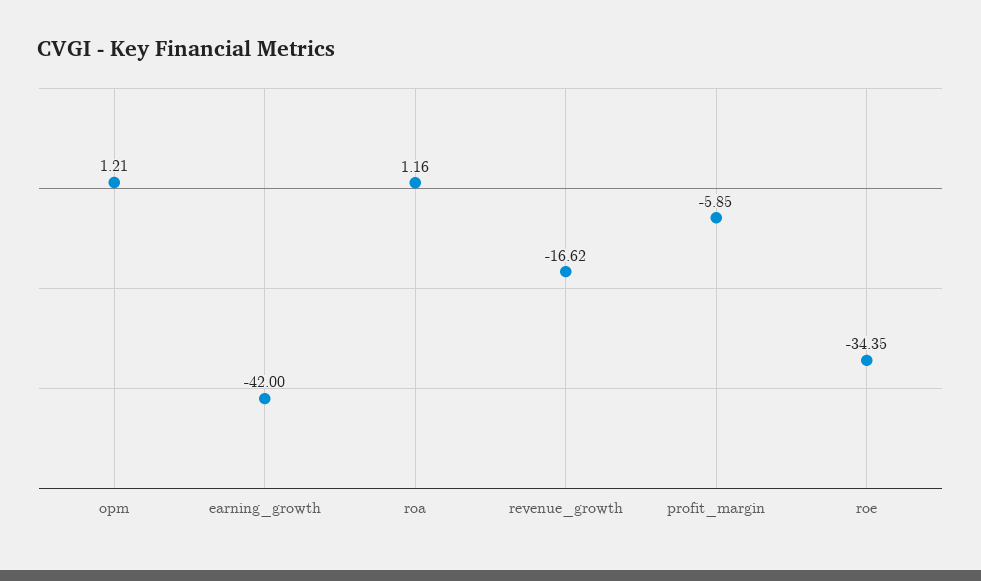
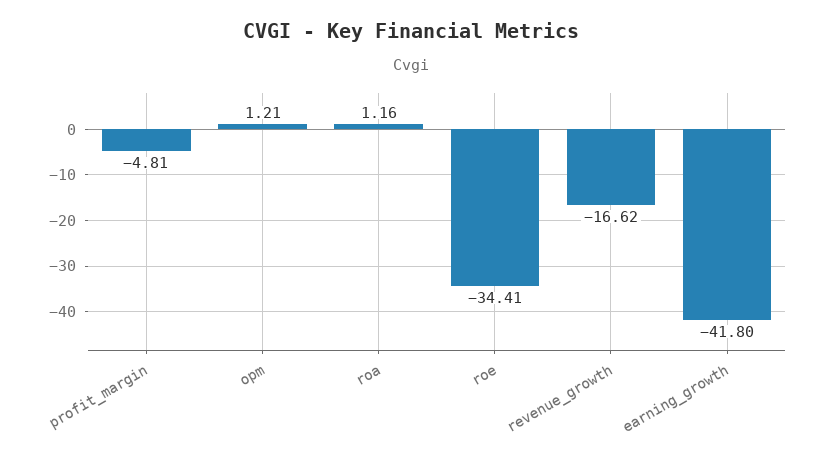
  {
    "opm": 1.21,
-   "earning_growth": -42,
+   "earning_growth": -41.8,
    "roa": 1.16,
    "revenue_growth": -16.62,
-   "profit_margin": -5.85,
+   "profit_margin": -4.81,
-   "roe": -34.35
+   "roe": -34.41
  }

